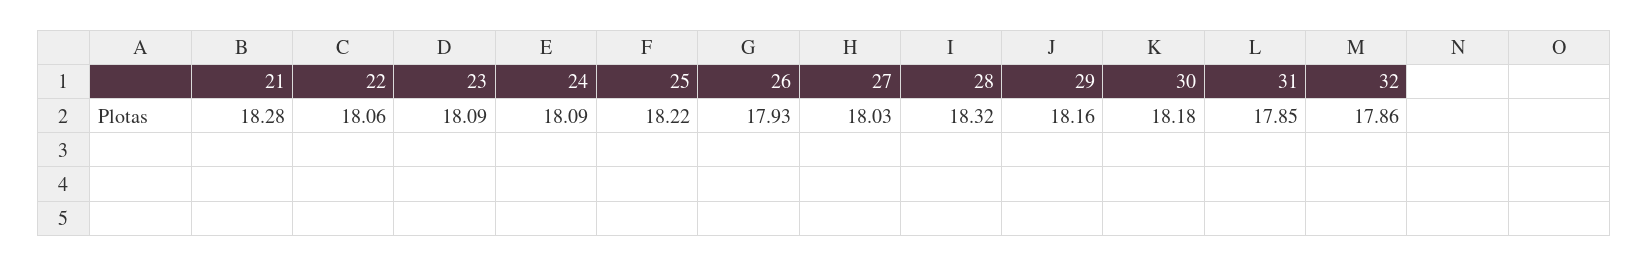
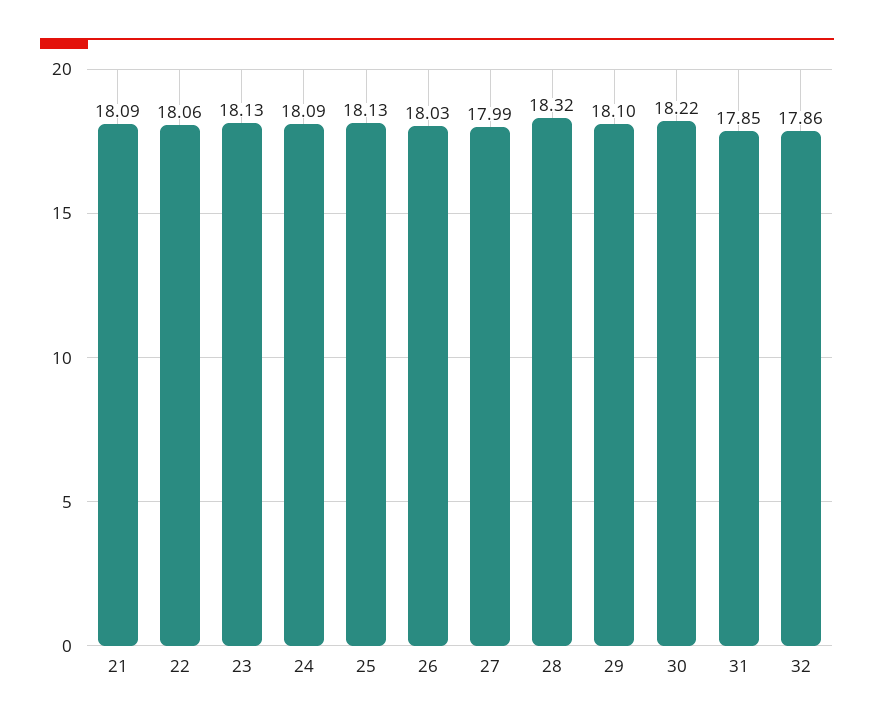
  {
-   "21": 18.28,
+   "21": 18.09,
    "22": 18.06,
-   "23": 18.09,
+   "23": 18.13,
    "24": 18.09,
-   "25": 18.22,
+   "25": 18.13,
-   "26": 17.93,
+   "26": 18.03,
-   "27": 18.03,
+   "27": 17.99,
    "28": 18.32,
-   "29": 18.16,
+   "29": 18.1,
-   "30": 18.18,
+   "30": 18.22,
    "31": 17.85,
    "32": 17.86
  }

